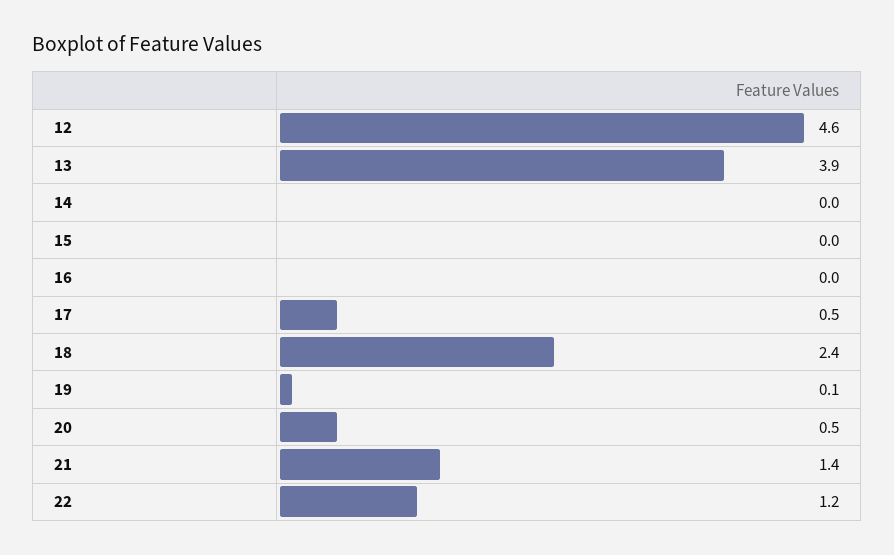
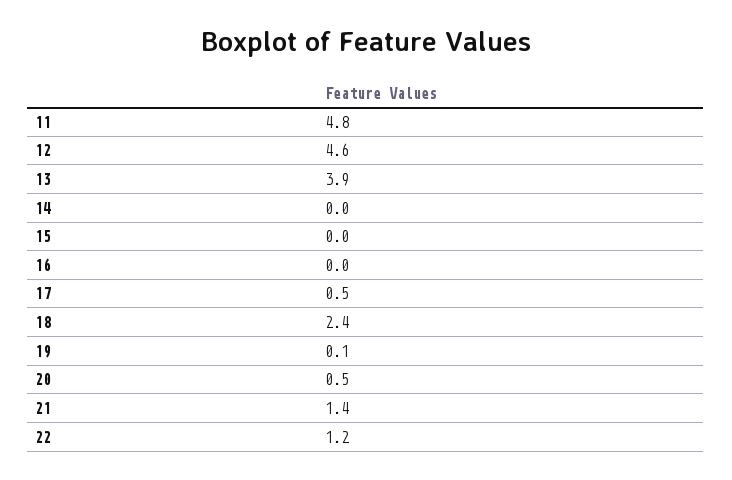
  {
    "12": 4.6,
    "13": 3.9,
    "14": 0,
    "15": 0,
    "16": 0,
    "17": 0.5,
    "18": 2.4,
    "19": 0.1,
    "20": 0.5,
    "21": 1.4,
-   "22": 1.2
+   "22": 1.2,
+   "11": 4.8
  }

